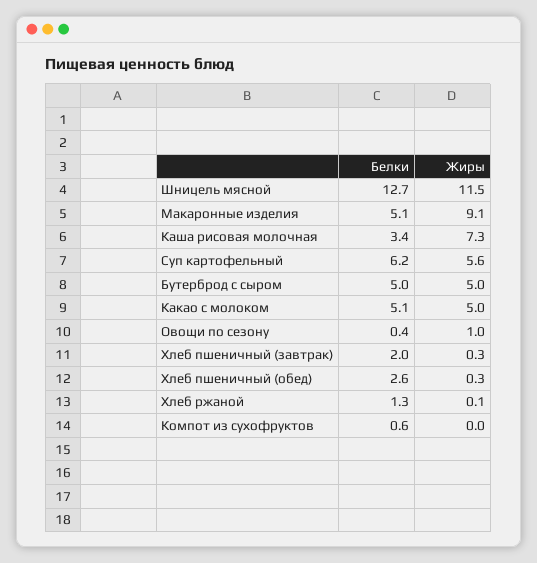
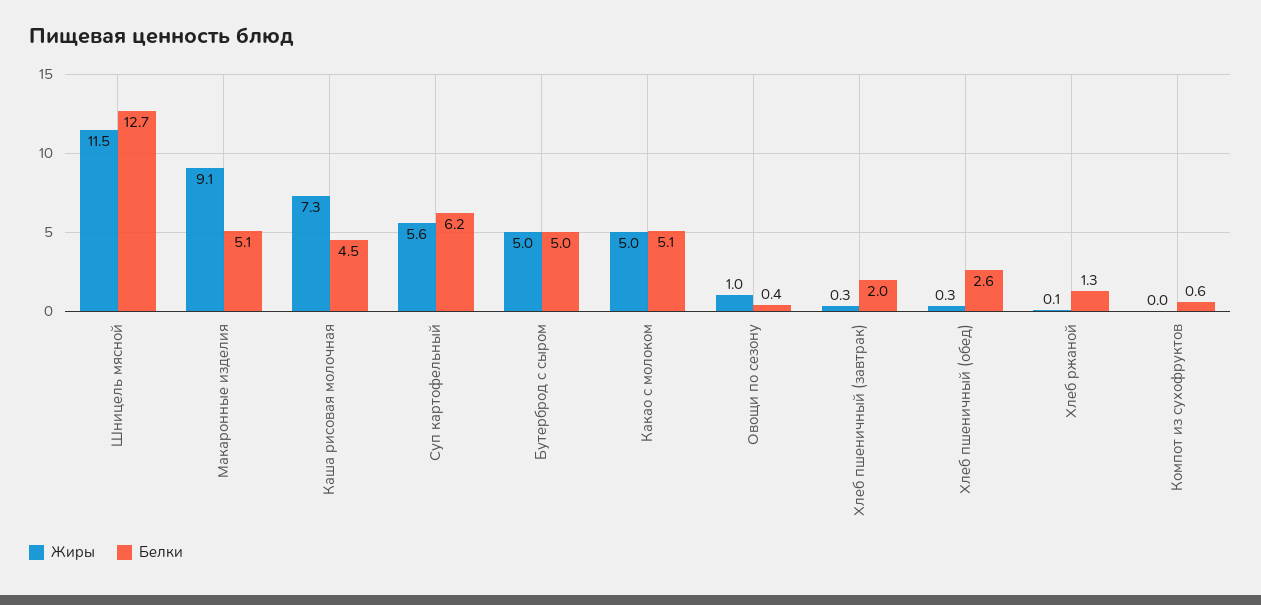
  {
    "Белки": {
      "Шницель мясной": 12.7,
      "Макаронные изделия": 5.1,
-     "Каша рисовая молочная": 3.4,
+     "Каша рисовая молочная": 4.5,
      "Суп картофельный": 6.2,
      "Бутерброд с сыром": 5,
      "Какао с молоком": 5.1,
      "Овощи по сезону": 0.4,
      "Хлеб пшеничный (завтрак)": 2,
      "Хлеб пшеничный (обед)": 2.6,
      "Хлеб ржаной": 1.3,
      "Компот из сухофруктов": 0.6
    },
    "Жиры": {
      "Шницель мясной": 11.5,
      "Макаронные изделия": 9.1,
      "Каша рисовая молочная": 7.3,
      "Суп картофельный": 5.6,
      "Бутерброд с сыром": 5,
      "Какао с молоком": 5,
      "Овощи по сезону": 1,
      "Хлеб пшеничный (завтрак)": 0.3,
      "Хлеб пшеничный (обед)": 0.3,
      "Хлеб ржаной": 0.1,
      "Компот из сухофруктов": 0
    }
  }

